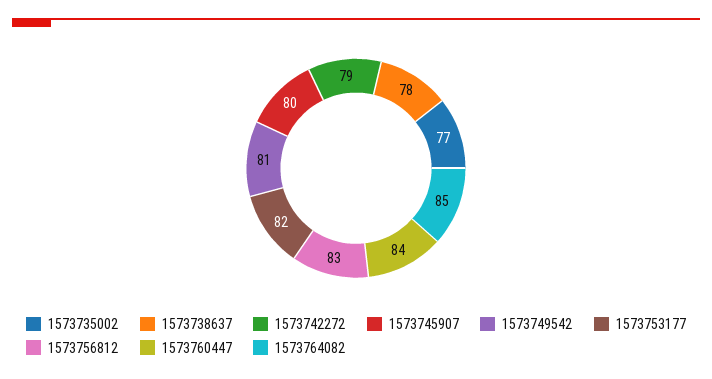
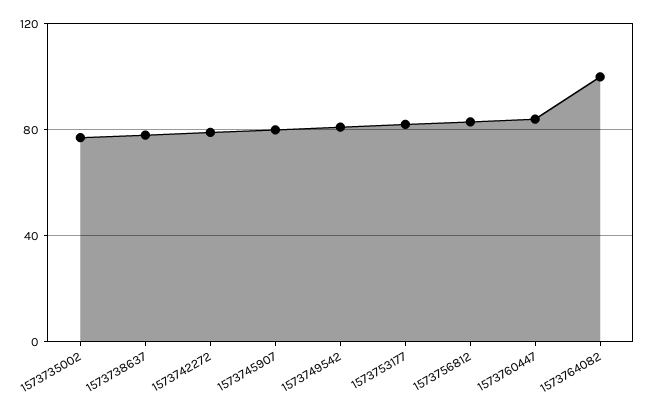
  {
    "1573735002": 77,
    "1573738637": 78,
    "1573742272": 79,
    "1573745907": 80,
    "1573749542": 81,
    "1573753177": 82,
    "1573756812": 83,
    "1573760447": 84,
-   "1573764082": 85
+   "1573764082": 100
  }

